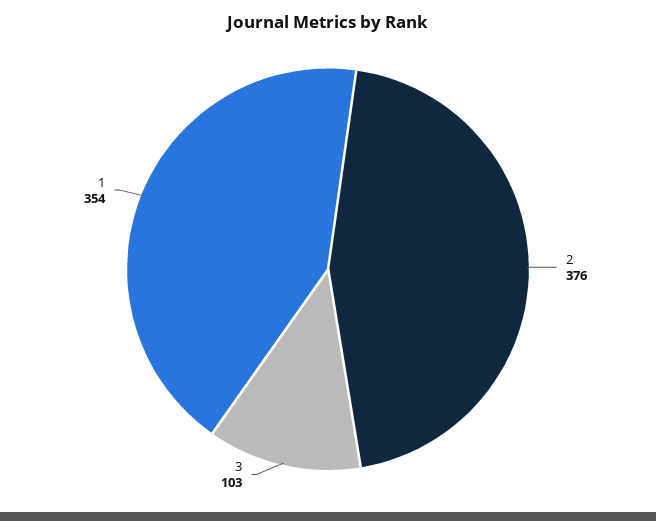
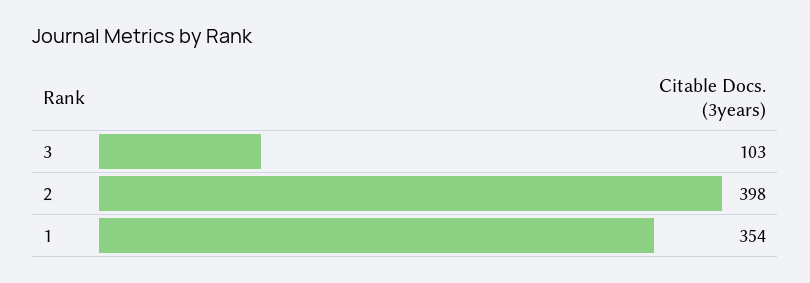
  {
-   "2": 376,
+   "2": 398,
    "3": 103,
    "1": 354
  }

